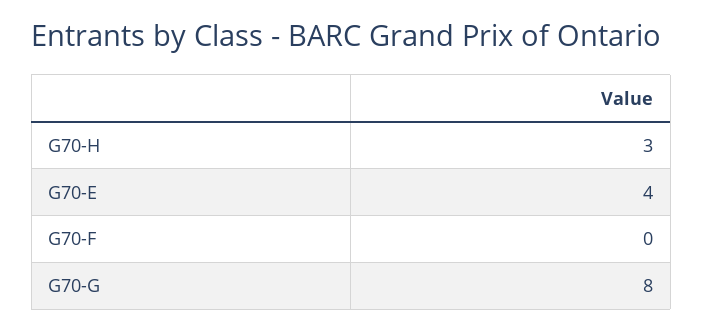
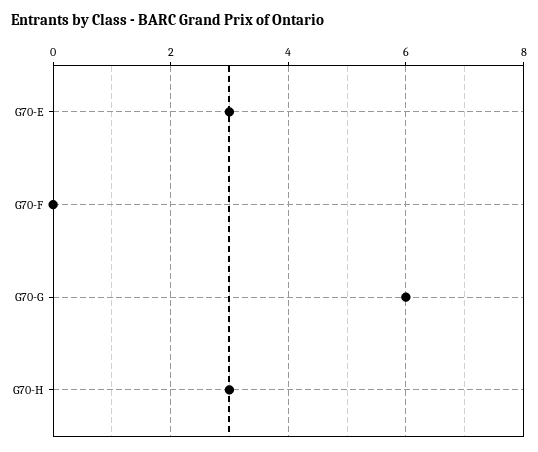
  {
    "G70-H": 3,
-   "G70-E": 4,
+   "G70-E": 3,
    "G70-F": 0,
-   "G70-G": 8
+   "G70-G": 6
  }

